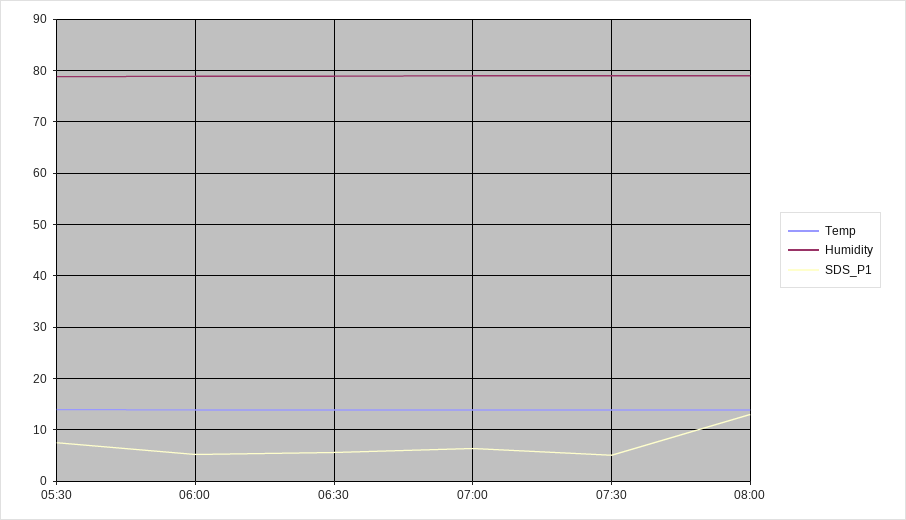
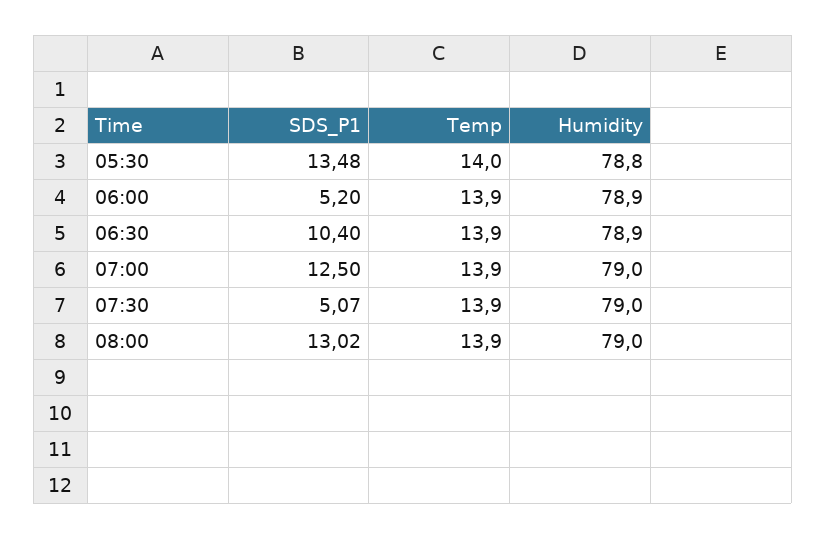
  {
    "Temp": {
      "05:30": 14,
      "06:00": 13.9,
      "06:30": 13.9,
      "07:00": 13.9,
      "07:30": 13.9,
      "08:00": 13.9
    },
    "Humidity": {
      "05:30": 78.8,
      "06:00": 78.9,
      "06:30": 78.9,
      "07:00": 79,
      "07:30": 79,
      "08:00": 79
    },
    "SDS_P1": {
-     "05:30": 8,
+     "05:30": 13.48,
      "06:00": 5.2,
-     "06:30": 6,
+     "06:30": 10.4,
-     "07:00": 6,
+     "07:00": 12.5,
      "07:30": 5.07,
      "08:00": 13.02
    }
  }

